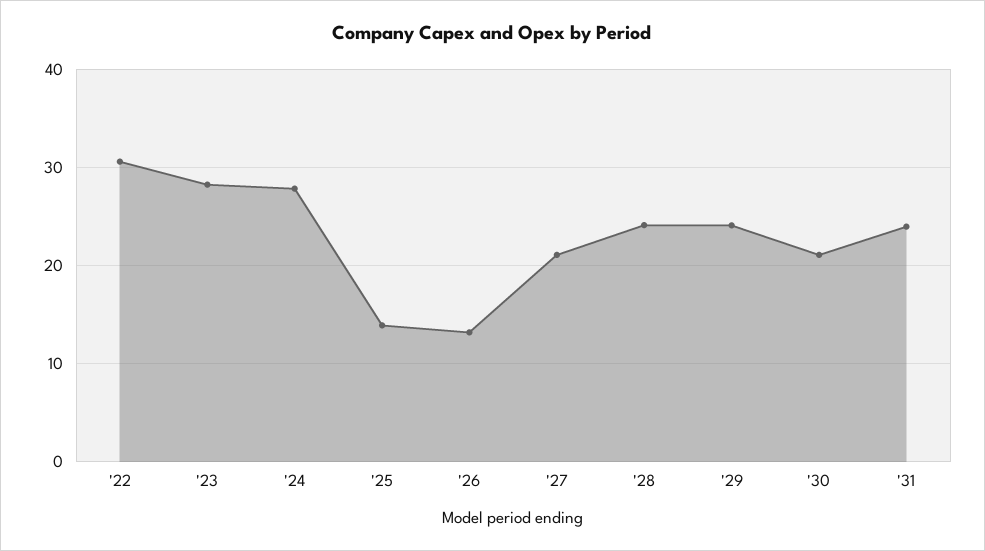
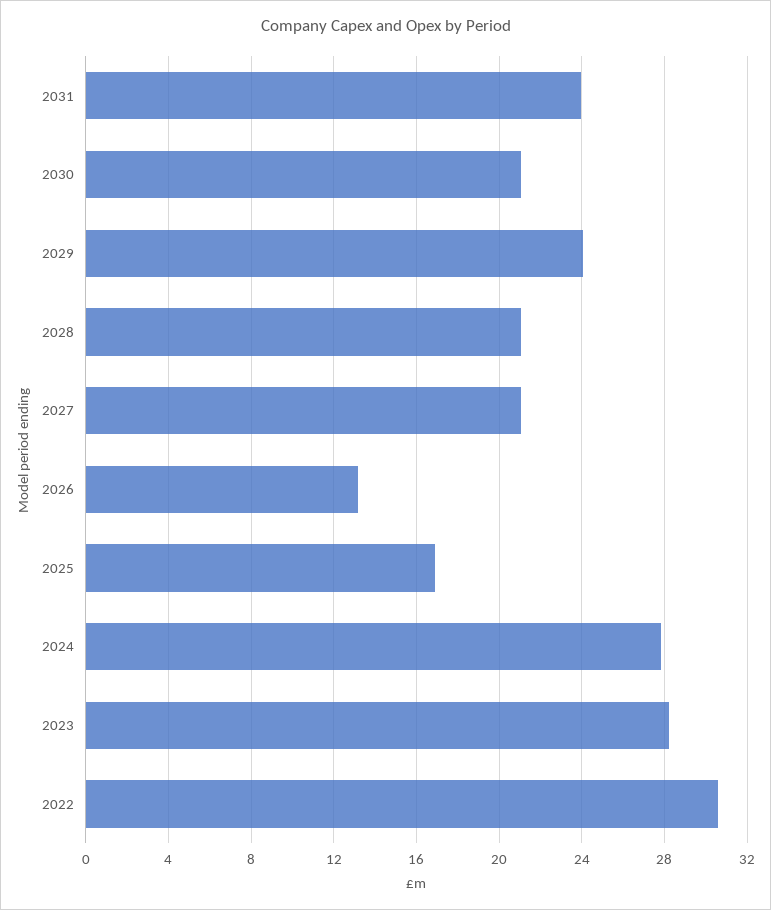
  {
    "'22": 30.5,
    "'23": 28,
    "'24": 28,
-   "'25": 14,
+   "'25": 17,
    "'26": 13,
    "'27": 21,
-   "'28": 24,
+   "'28": 21,
    "'29": 24,
    "'30": 21,
    "'31": 24
  }

